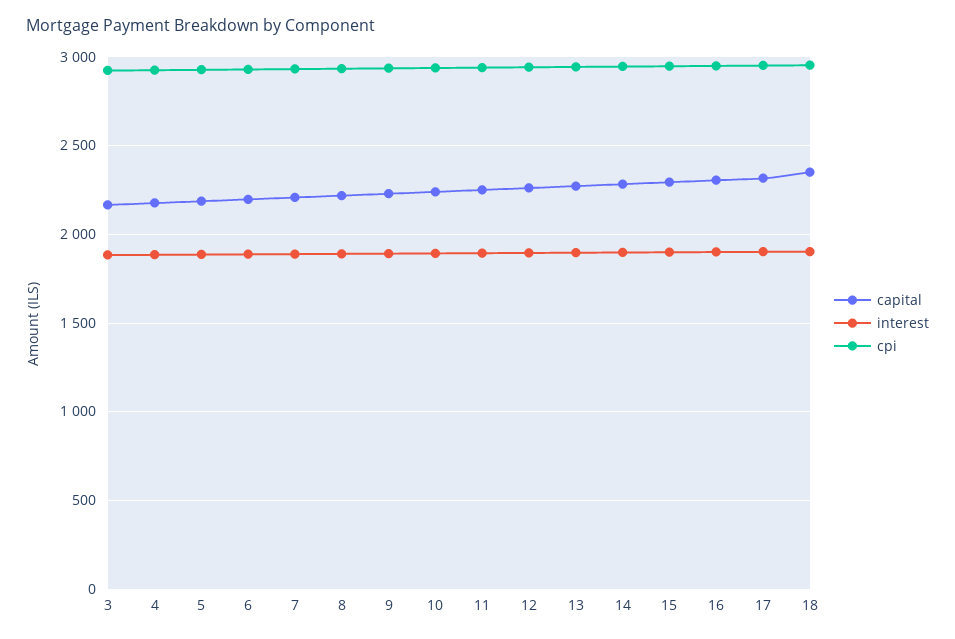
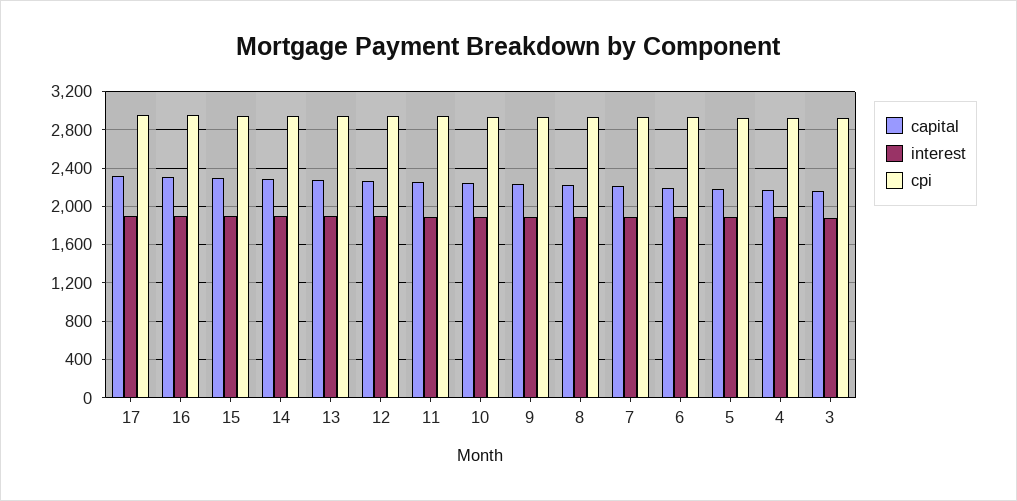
  {
    "capital": {
      "3": 2150,
      "4": 2200,
      "5": 2200,
      "6": 2200,
      "7": 2200,
      "8": 2200,
      "9": 2250,
      "10": 2250,
      "11": 2250,
      "12": 2250,
      "13": 2250,
      "14": 2300,
      "15": 2300,
      "16": 2300,
-     "17": 2300,
+     "17": 2300
-     "18": 2350
    },
    "interest": {
      "3": 1900,
      "4": 1900,
      "5": 1900,
      "6": 1900,
      "7": 1900,
      "8": 1900,
      "9": 1900,
      "10": 1900,
      "11": 1900,
      "12": 1900,
      "13": 1900,
      "14": 1900,
      "15": 1900,
      "16": 1900,
-     "17": 1900,
+     "17": 1900
-     "18": 1900
    },
    "cpi": {
      "3": 2900,
      "4": 2950,
      "5": 2950,
      "6": 2950,
      "7": 2950,
      "8": 2950,
      "9": 2950,
      "10": 2950,
      "11": 2950,
      "12": 2950,
      "13": 2950,
      "14": 2950,
      "15": 2950,
      "16": 2950,
-     "17": 2950,
+     "17": 2950
-     "18": 2950
    }
  }

